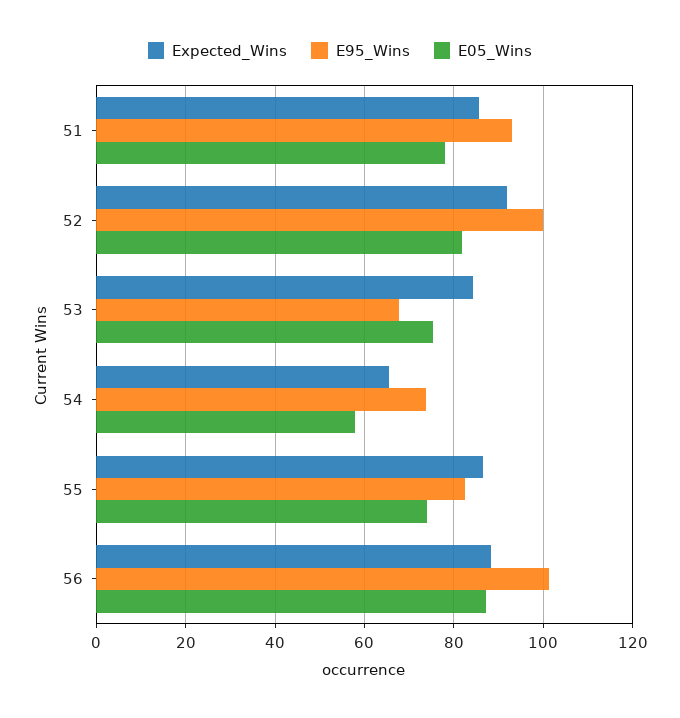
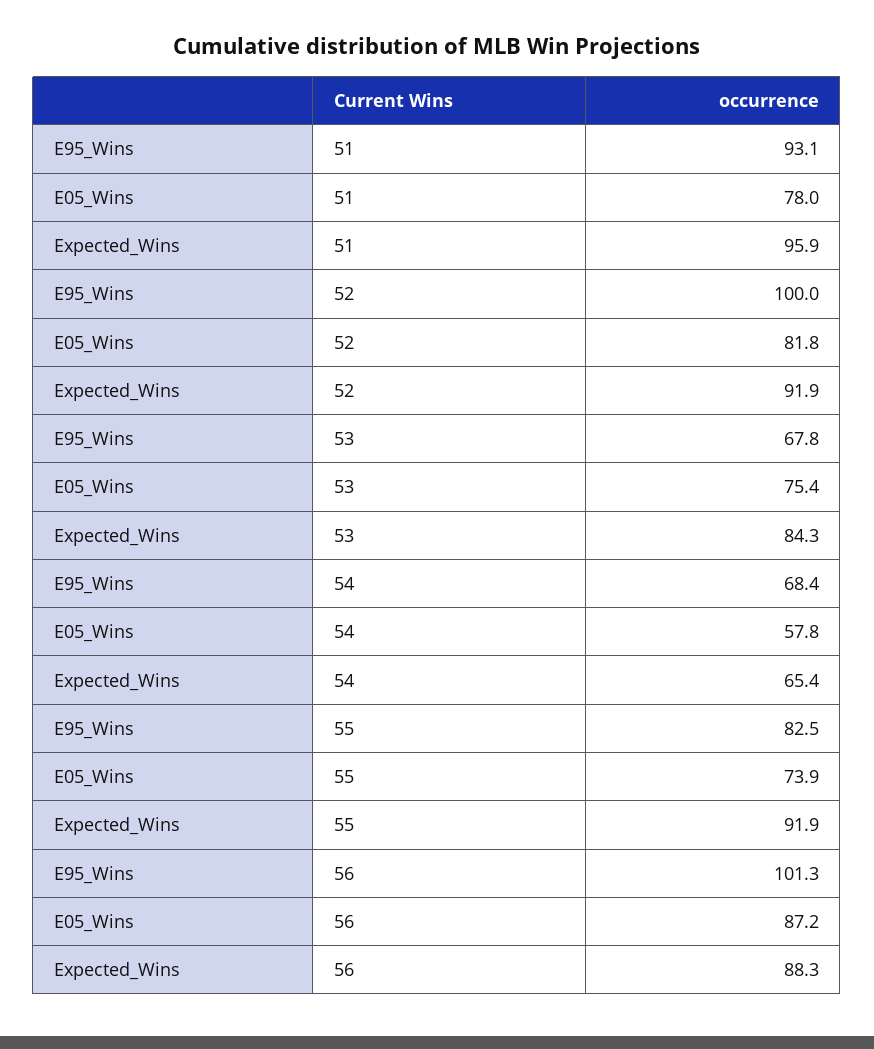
  {
    "Expected_Wins": {
-     "51": 86,
+     "51": 95.9,
      "52": 91.9,
      "53": 84.3,
      "54": 65.4,
-     "55": 86,
+     "55": 91.9,
      "56": 88.3
    },
    "E95_Wins": {
      "51": 93.1,
      "52": 100,
      "53": 67.8,
-     "54": 74,
+     "54": 68.4,
      "55": 82.5,
      "56": 101.3
    },
    "E05_Wins": {
      "51": 78,
      "52": 81.8,
      "53": 75.4,
      "54": 57.8,
      "55": 73.9,
      "56": 87.2
    }
  }

